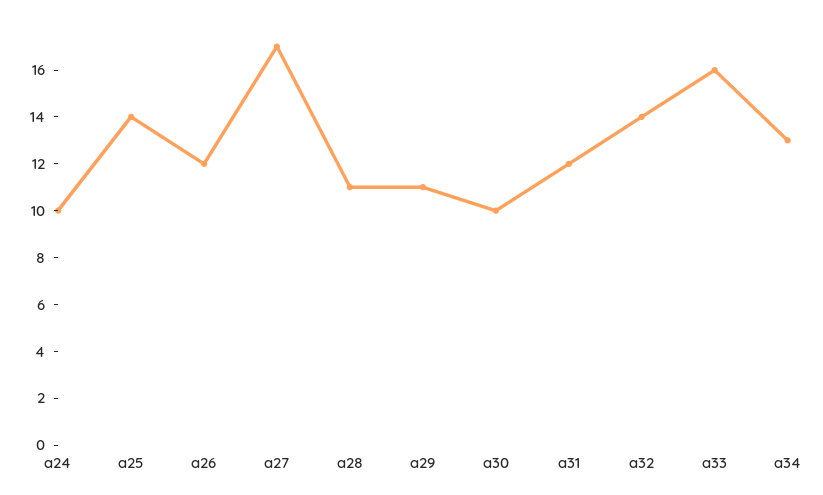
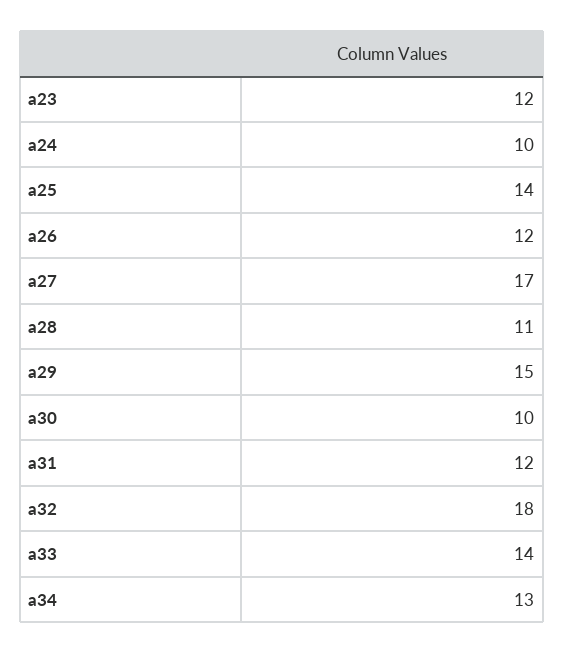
  {
    "a24": 10,
    "a25": 14,
    "a26": 12,
    "a27": 17,
    "a28": 11,
-   "a29": 11,
+   "a29": 15,
    "a30": 10,
    "a31": 12,
-   "a32": 14,
+   "a32": 18,
-   "a33": 16,
+   "a33": 14,
-   "a34": 13
+   "a34": 13,
+   "a23": 12
  }

